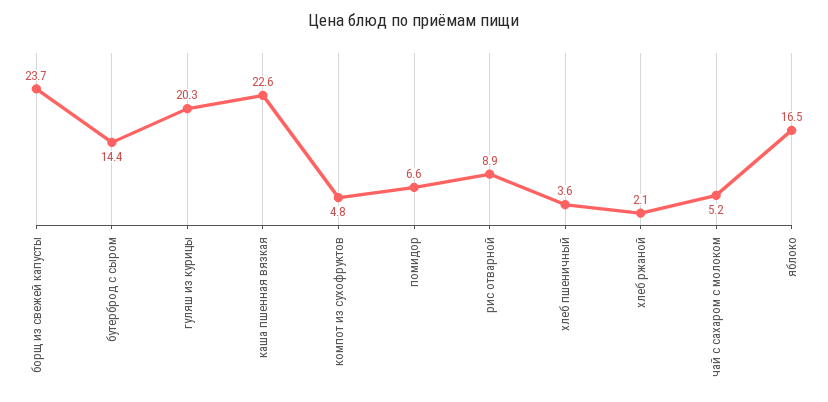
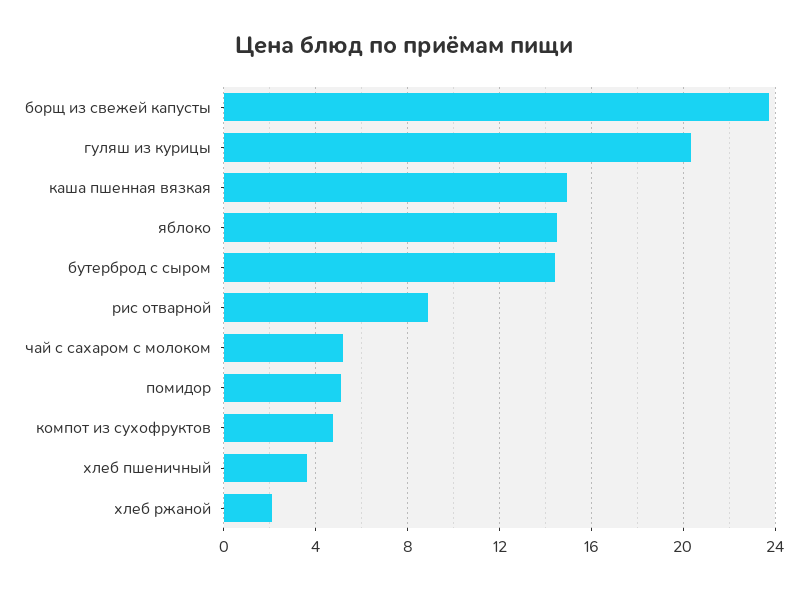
  {
    "борщ из свежей капусты": 23.7,
    "бутерброд с сыром": 14.4,
    "гуляш из курицы": 20.3,
-   "каша пшенная вязкая": 22.6,
+   "каша пшенная вязкая": 15,
    "компот из сухофруктов": 4.8,
-   "помидор": 6.6,
+   "помидор": 5,
    "рис отварной": 8.9,
    "хлеб пшеничный": 3.6,
    "хлеб ржаной": 2.1,
    "чай с сахаром с молоком": 5.2,
-   "яблоко": 16.5
+   "яблоко": 14.5
  }

